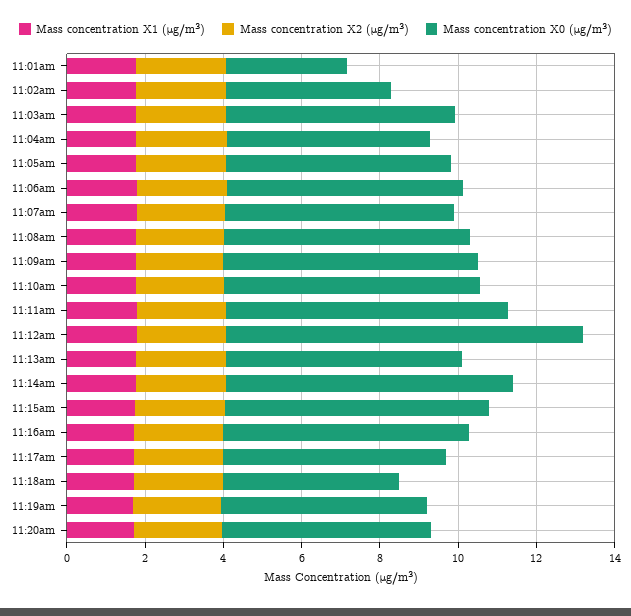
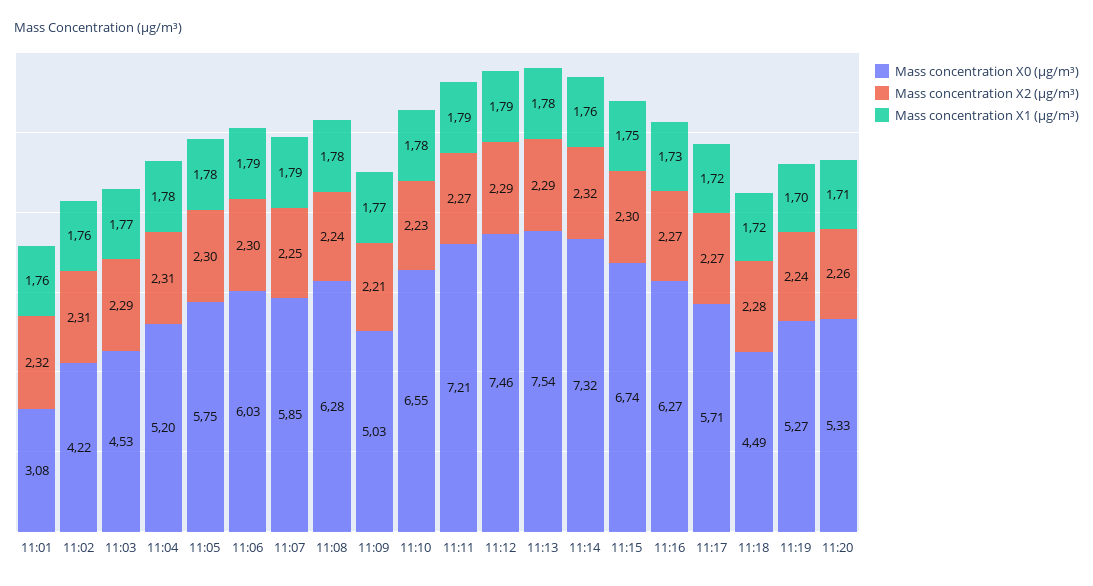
  {
    "Mass concentration X1 (μg/m³)": {
      "11:01am": 1.76,
      "11:02am": 1.76,
      "11:03am": 1.77,
      "11:04am": 1.78,
      "11:05am": 1.78,
      "11:06am": 1.79,
      "11:07am": 1.79,
      "11:08am": 1.78,
      "11:09am": 1.77,
      "11:10am": 1.78,
      "11:11am": 1.79,
      "11:12am": 1.79,
      "11:13am": 1.78,
      "11:14am": 1.76,
      "11:15am": 1.75,
      "11:16am": 1.73,
      "11:17am": 1.72,
      "11:18am": 1.72,
      "11:19am": 1.7,
      "11:20am": 1.71
    },
    "Mass concentration X2 (μg/m³)": {
      "11:01am": 2.32,
      "11:02am": 2.31,
      "11:03am": 2.29,
      "11:04am": 2.31,
      "11:05am": 2.3,
      "11:06am": 2.3,
      "11:07am": 2.25,
      "11:08am": 2.24,
      "11:09am": 2.21,
      "11:10am": 2.23,
      "11:11am": 2.27,
      "11:12am": 2.29,
      "11:13am": 2.29,
      "11:14am": 2.32,
      "11:15am": 2.3,
      "11:16am": 2.27,
      "11:17am": 2.27,
      "11:18am": 2.28,
      "11:19am": 2.24,
      "11:20am": 2.26
    },
    "Mass concentration X0 (μg/m³)": {
      "11:01am": 3.08,
      "11:02am": 4.22,
-     "11:03am": 6,
+     "11:03am": 4.53,
      "11:04am": 5.2,
      "11:05am": 5.75,
      "11:06am": 6.03,
      "11:07am": 5.85,
      "11:08am": 6.28,
-     "11:09am": 6.5,
+     "11:09am": 5.03,
      "11:10am": 6.55,
      "11:11am": 7.21,
-     "11:12am": 9,
+     "11:12am": 7.46,
-     "11:13am": 6,
+     "11:13am": 7.54,
      "11:14am": 7.32,
      "11:15am": 6.74,
      "11:16am": 6.27,
      "11:17am": 5.71,
      "11:18am": 4.49,
      "11:19am": 5.27,
      "11:20am": 5.33
    }
  }

